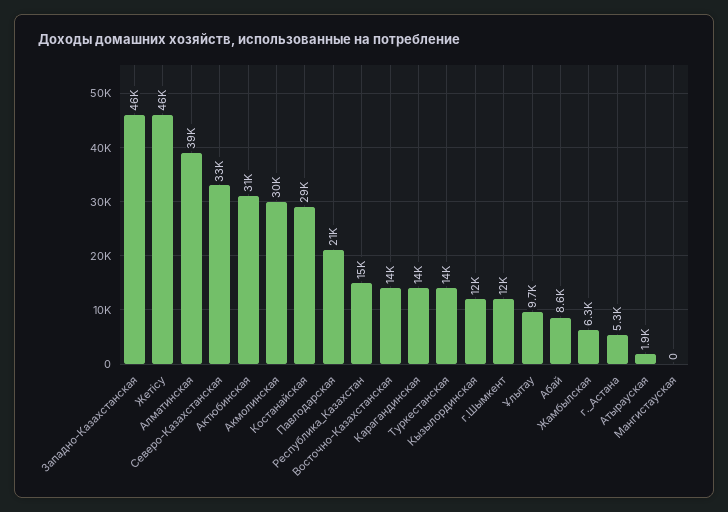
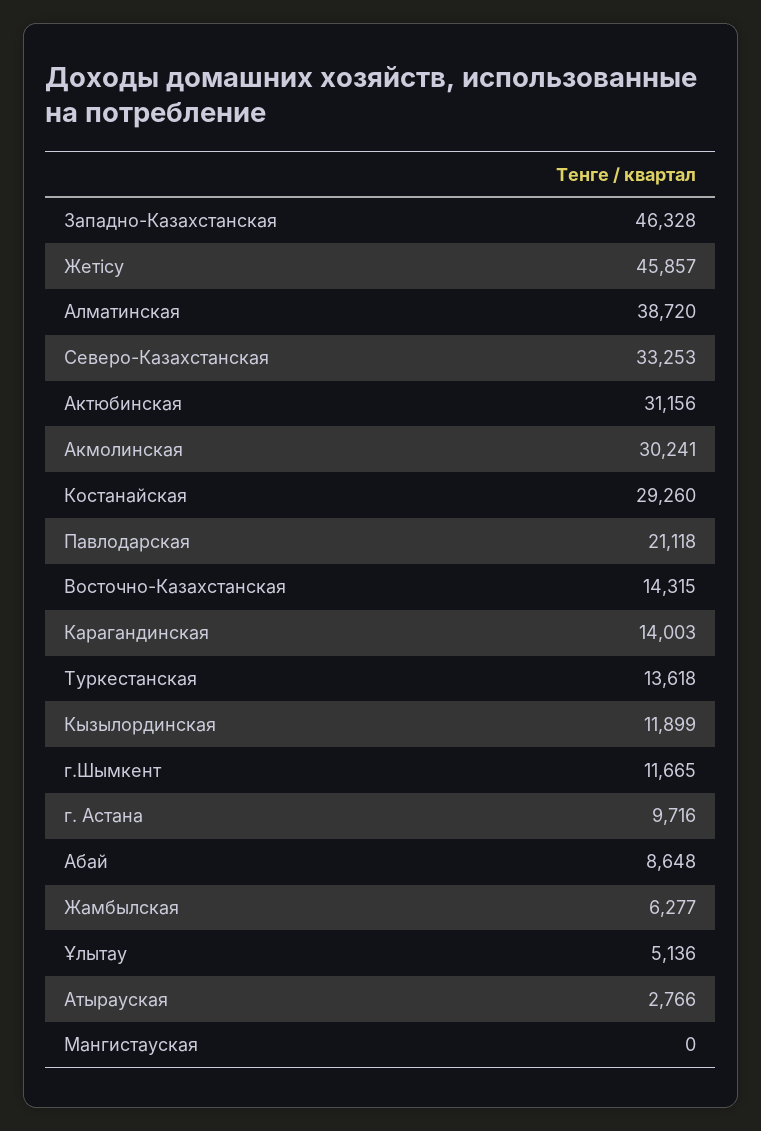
  {
    "Западно-Казахстанская": 46328,
    "Жетісу": 45857,
    "Алматинская": 38720,
    "Северо-Казахстанская": 33253,
    "Актюбинская": 31156,
    "Акмолинская": 30241,
    "Костанайская": 29260,
    "Павлодарская": 21118,
-   "Республика_Казахстан": 15000,
    "Восточно-Казахстанская": 14315,
    "Карагандинская": 14003,
    "Туркестанская": 13618,
    "Кызылординская": 11899,
    "г.Шымкент": 11665,
-   "Ұлытау": 9700,
+   "Ұлытау": 5136,
    "Абай": 8648,
    "Жамбылская": 6277,
-   "г._Астана": 5300,
+   "г._Астана": 9716,
-   "Атырауская": 1900,
+   "Атырауская": 2766,
    "Мангистауская": 0
  }

